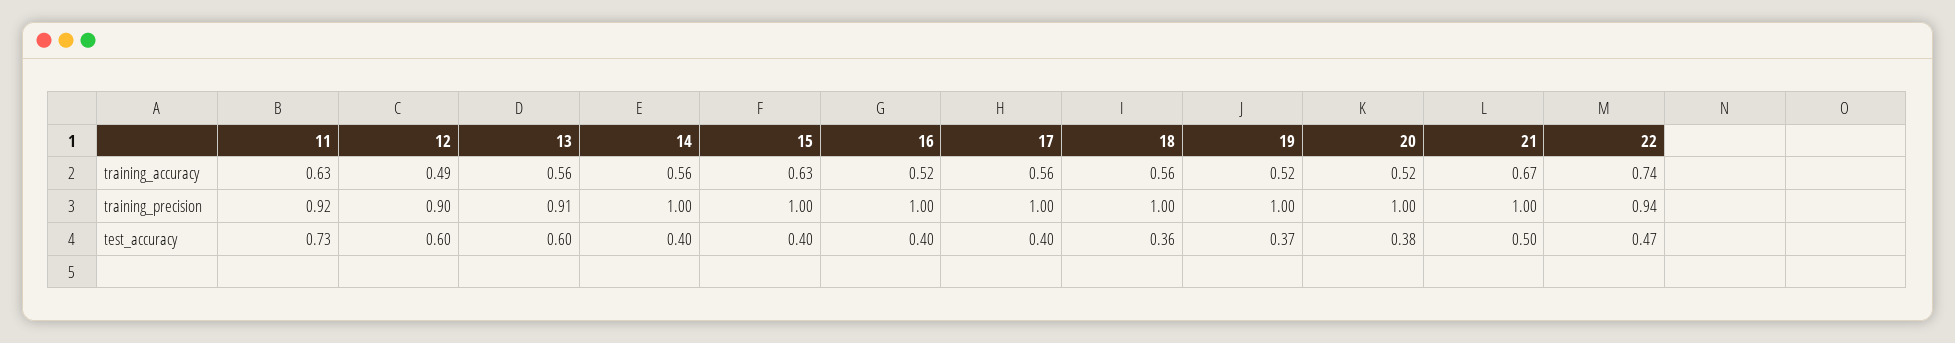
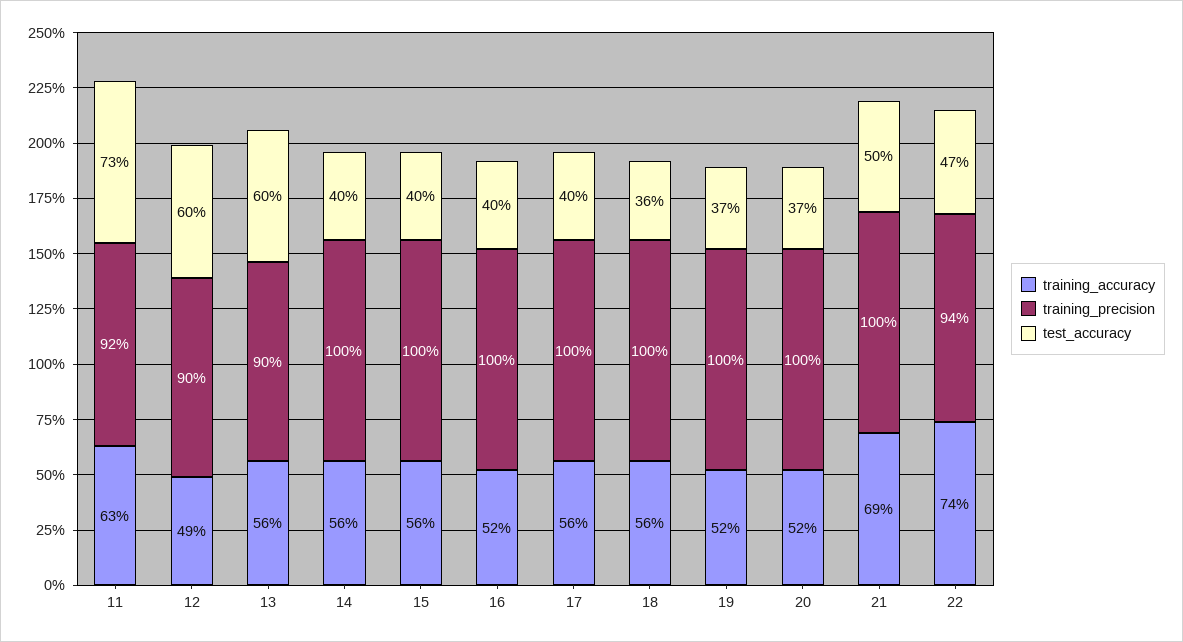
  {
    "training_accuracy": {
      "11": 0.63,
      "12": 0.49,
      "13": 0.56,
      "14": 0.56,
-     "15": 0.63,
+     "15": 0.56,
      "16": 0.52,
      "17": 0.56,
      "18": 0.56,
      "19": 0.52,
      "20": 0.52,
-     "21": 0.67,
+     "21": 0.69,
      "22": 0.74
    },
    "training_precision": {
      "11": 0.92,
      "12": 0.9,
-     "13": 0.91,
+     "13": 0.9,
      "14": 1,
      "15": 1,
      "16": 1,
      "17": 1,
      "18": 1,
      "19": 1,
      "20": 1,
      "21": 1,
      "22": 0.94
    },
    "test_accuracy": {
      "11": 0.73,
      "12": 0.6,
      "13": 0.6,
      "14": 0.4,
      "15": 0.4,
      "16": 0.4,
      "17": 0.4,
      "18": 0.36,
      "19": 0.37,
-     "20": 0.38,
+     "20": 0.37,
      "21": 0.5,
      "22": 0.47
    }
  }

